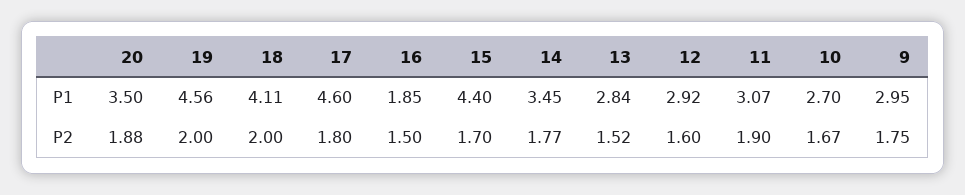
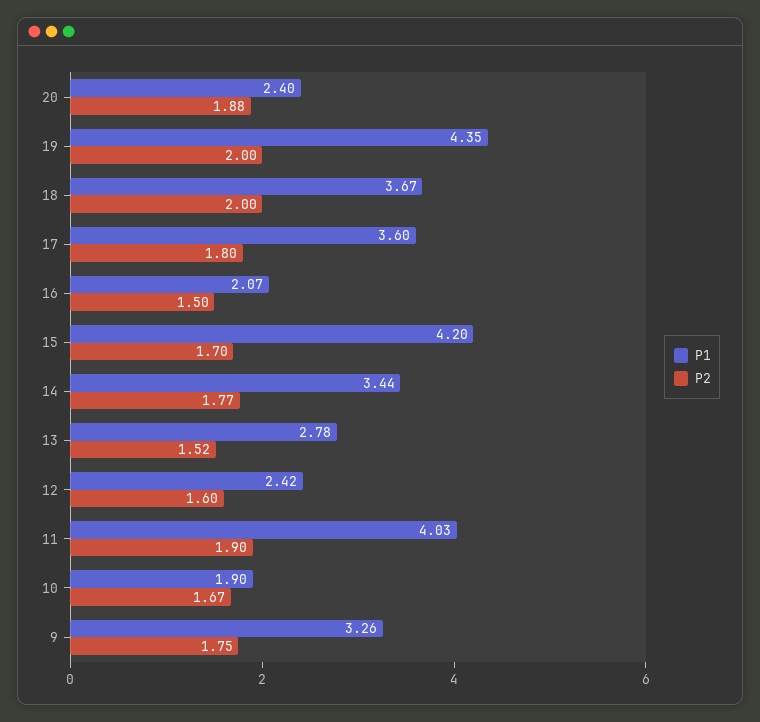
  {
    "P1": {
-     "20": 3.5,
+     "20": 2.4,
-     "19": 4.56,
+     "19": 4.35,
-     "18": 4.11,
+     "18": 3.67,
-     "17": 4.6,
+     "17": 3.6,
-     "16": 1.85,
+     "16": 2.07,
-     "15": 4.4,
+     "15": 4.2,
-     "14": 3.45,
+     "14": 3.44,
-     "13": 2.84,
+     "13": 2.78,
-     "12": 2.92,
+     "12": 2.42,
-     "11": 3.07,
+     "11": 4.03,
-     "10": 2.7,
+     "10": 1.9,
-     "9": 2.95
+     "9": 3.26
    },
    "P2": {
      "20": 1.88,
      "19": 2,
      "18": 2,
      "17": 1.8,
      "16": 1.5,
      "15": 1.7,
      "14": 1.77,
      "13": 1.52,
      "12": 1.6,
      "11": 1.9,
      "10": 1.67,
      "9": 1.75
    }
  }

